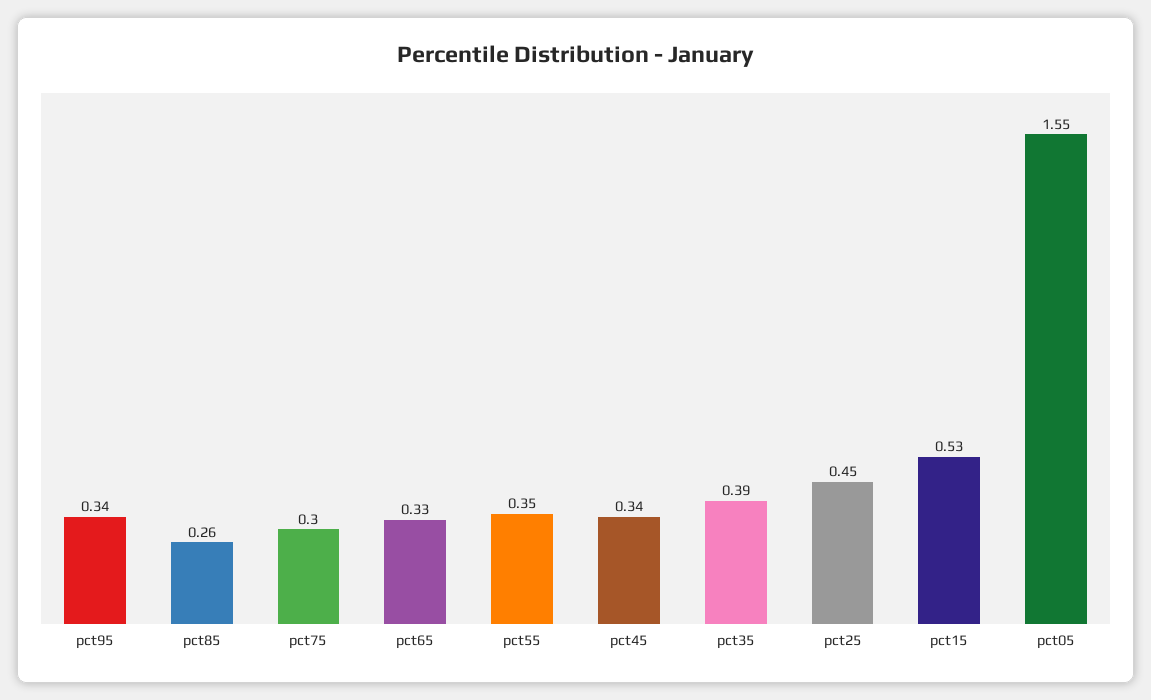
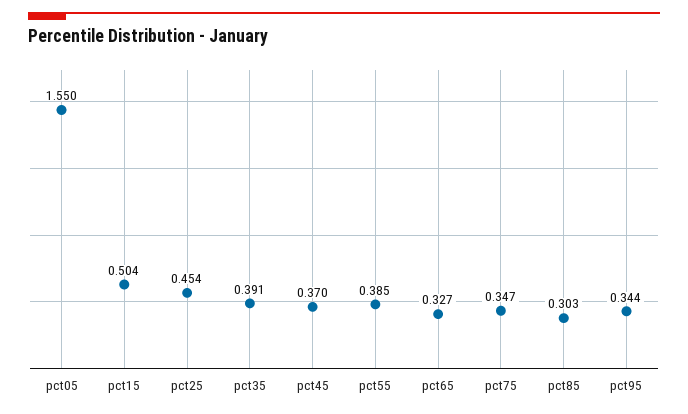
  {
    "pct95": 0.344,
-   "pct85": 0.26,
+   "pct85": 0.303,
-   "pct75": 0.3,
+   "pct75": 0.347,
    "pct65": 0.327,
-   "pct55": 0.35,
+   "pct55": 0.385,
-   "pct45": 0.34,
+   "pct45": 0.37,
    "pct35": 0.391,
    "pct25": 0.454,
-   "pct15": 0.53,
+   "pct15": 0.504,
    "pct05": 1.55
  }

